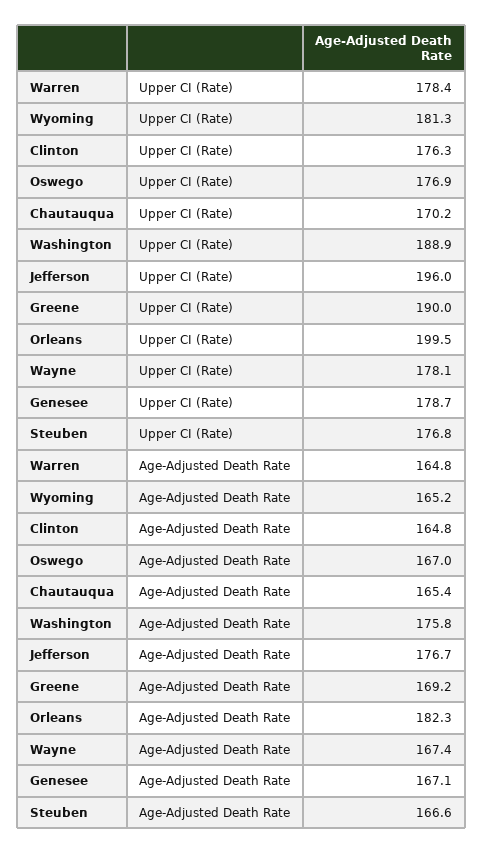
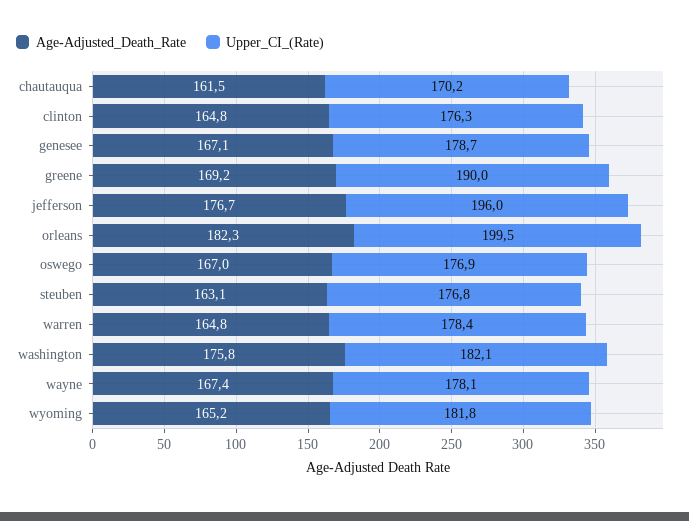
  {
    "Upper CI (Rate)": {
      "Warren": 178.4,
-     "Wyoming": 181.3,
+     "Wyoming": 181.8,
      "Clinton": 176.3,
      "Oswego": 176.9,
      "Chautauqua": 170.2,
-     "Washington": 188.9,
+     "Washington": 182.1,
      "Jefferson": 196,
      "Greene": 190,
      "Orleans": 199.5,
      "Wayne": 178.1,
      "Genesee": 178.7,
      "Steuben": 176.8
    },
    "Age-Adjusted Death Rate": {
      "Warren": 164.8,
      "Wyoming": 165.2,
      "Clinton": 164.8,
      "Oswego": 167,
-     "Chautauqua": 165.4,
+     "Chautauqua": 161.5,
      "Washington": 175.8,
      "Jefferson": 176.7,
      "Greene": 169.2,
      "Orleans": 182.3,
      "Wayne": 167.4,
      "Genesee": 167.1,
-     "Steuben": 166.6
+     "Steuben": 163.1
    }
  }

